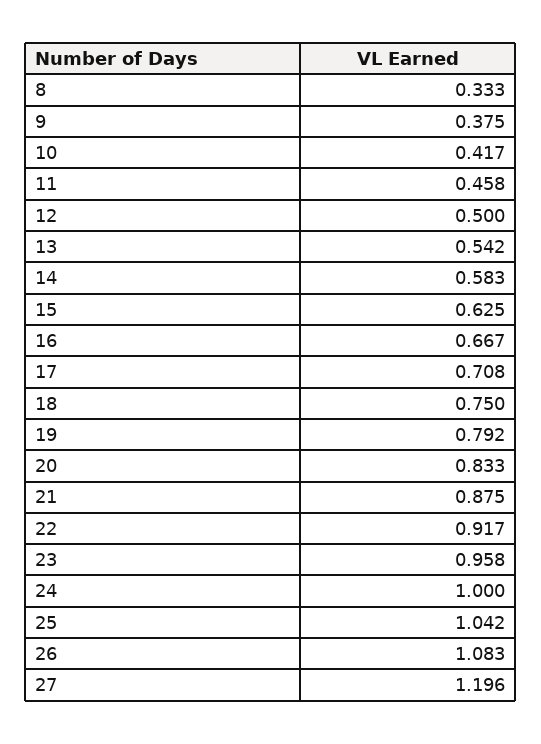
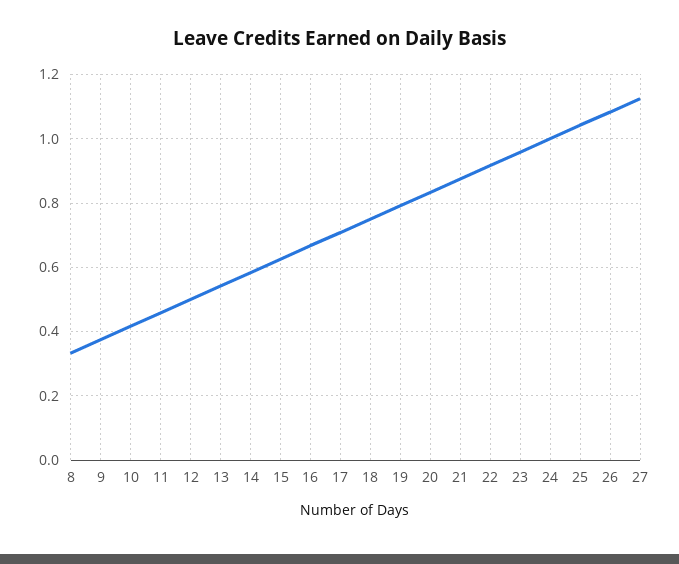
  {
    "8": 0.333,
    "9": 0.375,
    "10": 0.417,
    "11": 0.458,
    "12": 0.5,
    "13": 0.542,
    "14": 0.583,
    "15": 0.625,
    "16": 0.667,
    "17": 0.708,
    "18": 0.75,
    "19": 0.792,
    "20": 0.833,
    "21": 0.875,
    "22": 0.917,
    "23": 0.958,
    "24": 1,
    "25": 1.042,
    "26": 1.083,
-   "27": 1.196
+   "27": 1.12
  }

